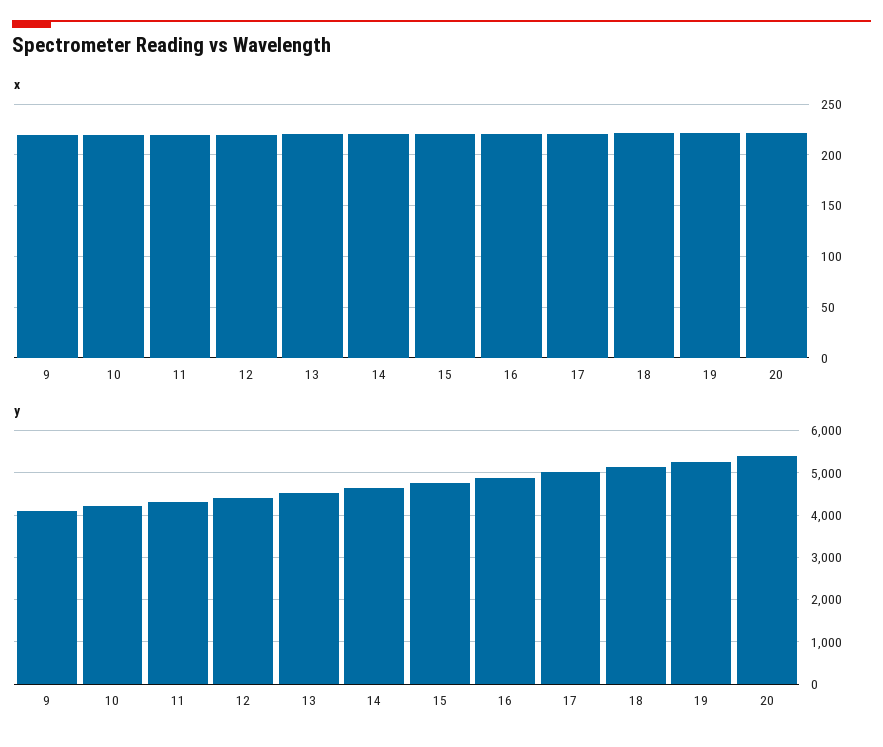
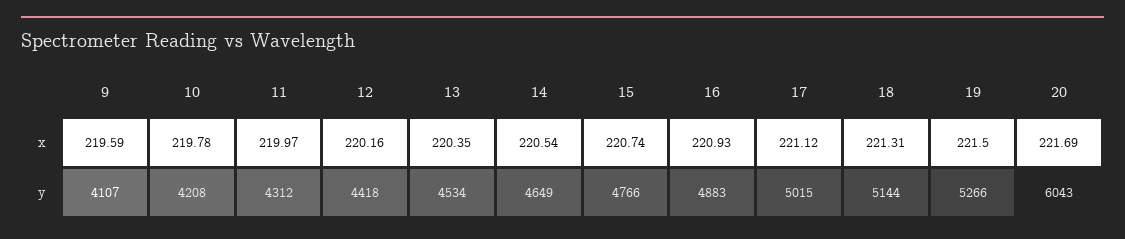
  {
    "x": {
      "9": 219.59,
      "10": 219.78,
      "11": 219.97,
      "12": 220.16,
      "13": 220.35,
      "14": 220.54,
      "15": 220.74,
      "16": 220.93,
      "17": 221.12,
      "18": 221.31,
      "19": 221.5,
      "20": 221.69
    },
    "y": {
      "9": 4107,
      "10": 4208,
      "11": 4312,
      "12": 4418,
      "13": 4534,
      "14": 4649,
      "15": 4766,
      "16": 4883,
      "17": 5015,
      "18": 5144,
      "19": 5266,
-     "20": 5400
+     "20": 6043
    }
  }

